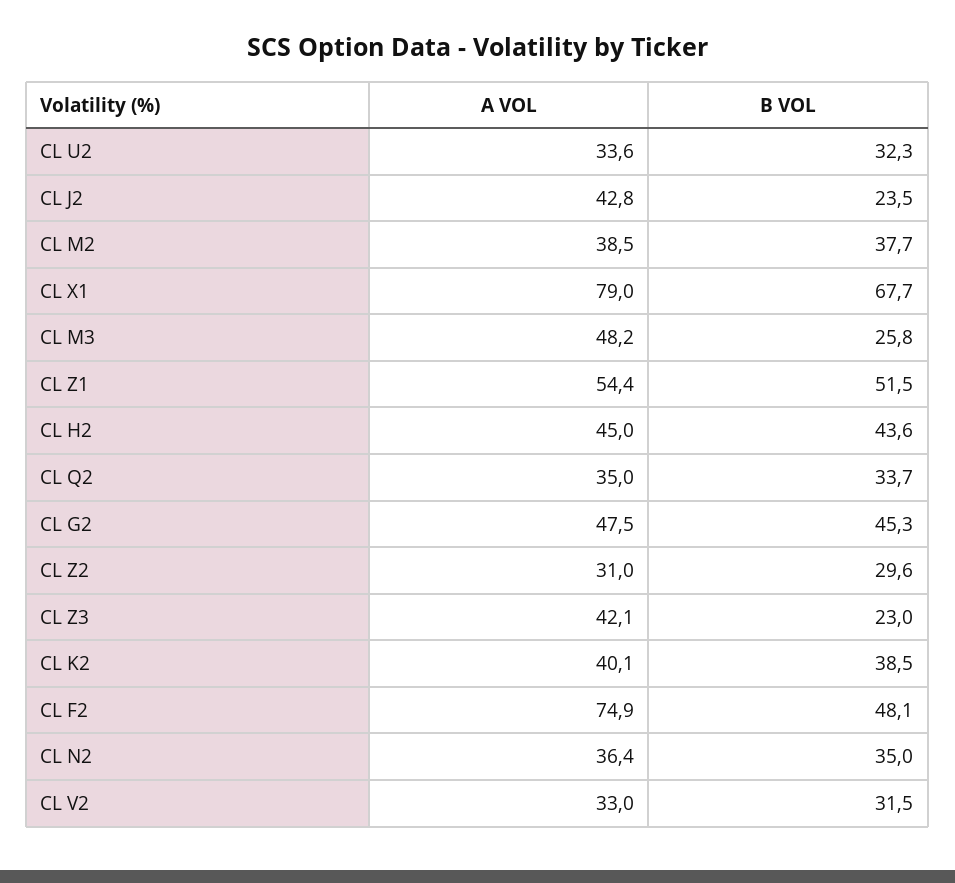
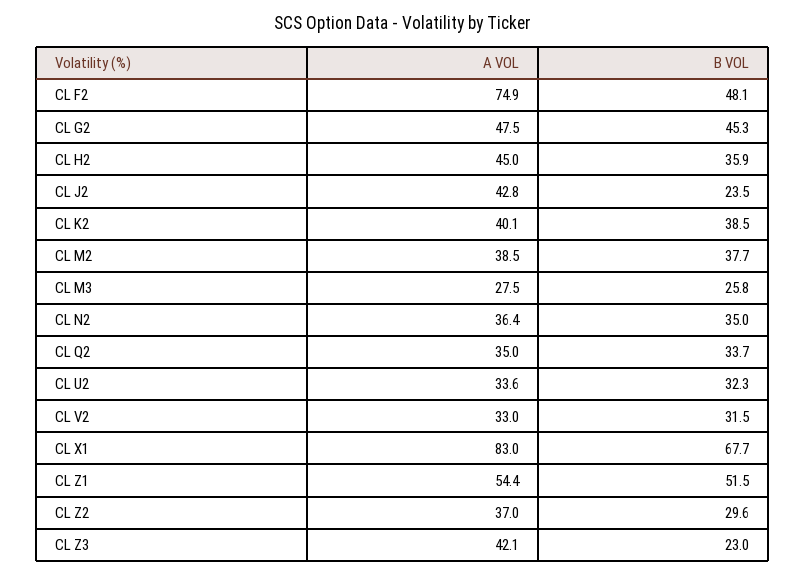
  {
    "A VOL": {
      "CL U2": 33.6,
      "CL J2": 42.8,
      "CL M2": 38.5,
-     "CL X1": 79,
+     "CL X1": 83,
-     "CL M3": 48.2,
+     "CL M3": 27.5,
      "CL Z1": 54.4,
      "CL H2": 45,
      "CL Q2": 35,
      "CL G2": 47.5,
-     "CL Z2": 31,
+     "CL Z2": 37,
      "CL Z3": 42.1,
      "CL K2": 40.1,
      "CL F2": 74.9,
      "CL N2": 36.4,
      "CL V2": 33
    },
    "B VOL": {
      "CL U2": 32.3,
      "CL J2": 23.5,
      "CL M2": 37.7,
      "CL X1": 67.7,
      "CL M3": 25.8,
      "CL Z1": 51.5,
-     "CL H2": 43.6,
+     "CL H2": 35.9,
      "CL Q2": 33.7,
      "CL G2": 45.3,
      "CL Z2": 29.6,
      "CL Z3": 23,
      "CL K2": 38.5,
      "CL F2": 48.1,
      "CL N2": 35,
      "CL V2": 31.5
    }
  }

